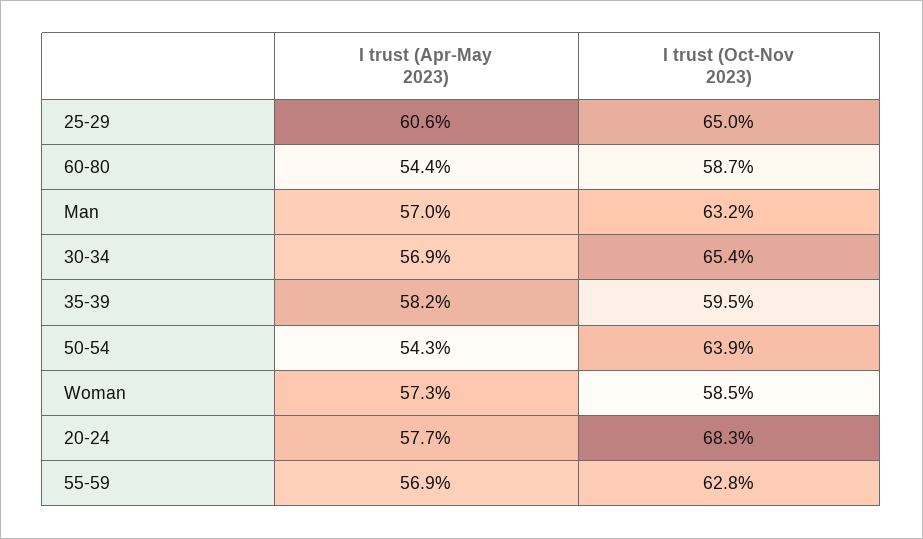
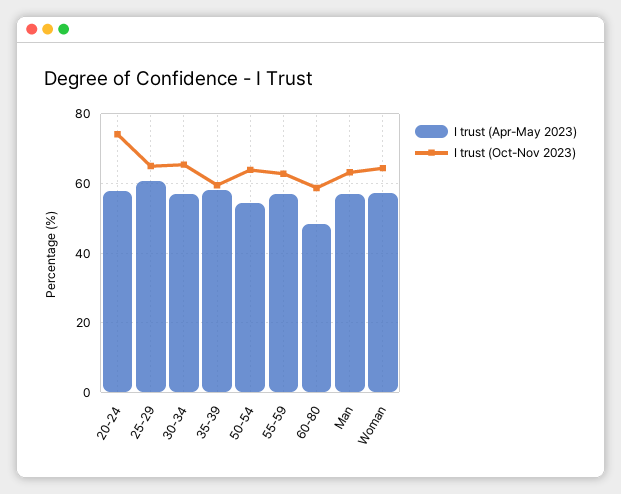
  {
    "I trust (Apr-May 2023)": {
      "25-29": 60.6,
-     "60-80": 54.4,
+     "60-80": 48,
      "Man": 57,
      "30-34": 56.9,
      "35-39": 58.2,
      "50-54": 54.3,
      "Woman": 57.3,
      "20-24": 57.7,
      "55-59": 56.9
    },
    "I trust (Oct-Nov 2023)": {
      "25-29": 65,
      "60-80": 58.7,
      "Man": 63.2,
      "30-34": 65.4,
      "35-39": 59.5,
      "50-54": 63.9,
-     "Woman": 58.5,
+     "Woman": 64,
-     "20-24": 68.3,
+     "20-24": 74,
      "55-59": 62.8
    }
  }

